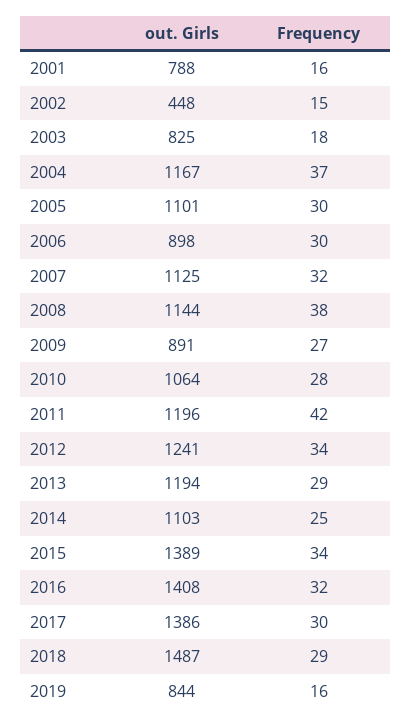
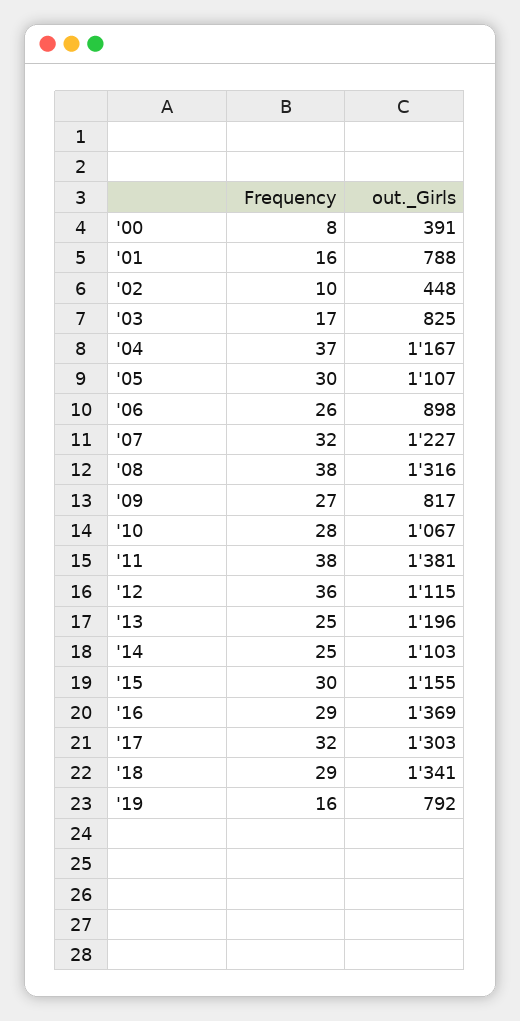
  {
    "out. Girls": {
      "2001": 788,
      "2002": 448,
      "2003": 825,
      "2004": 1167,
-     "2005": 1101,
+     "2005": 1107,
      "2006": 898,
-     "2007": 1125,
+     "2007": 1227,
-     "2008": 1144,
+     "2008": 1316,
-     "2009": 891,
+     "2009": 817,
-     "2010": 1064,
+     "2010": 1067,
-     "2011": 1196,
+     "2011": 1381,
-     "2012": 1241,
+     "2012": 1115,
-     "2013": 1194,
+     "2013": 1196,
      "2014": 1103,
-     "2015": 1389,
+     "2015": 1155,
-     "2016": 1408,
+     "2016": 1369,
-     "2017": 1386,
+     "2017": 1303,
-     "2018": 1487,
+     "2018": 1341,
-     "2019": 844
+     "2019": 792,
+     "'00": 391
    },
    "Frequency": {
      "2001": 16,
-     "2002": 15,
+     "2002": 10,
-     "2003": 18,
+     "2003": 17,
      "2004": 37,
      "2005": 30,
-     "2006": 30,
+     "2006": 26,
      "2007": 32,
      "2008": 38,
      "2009": 27,
      "2010": 28,
-     "2011": 42,
+     "2011": 38,
-     "2012": 34,
+     "2012": 36,
-     "2013": 29,
+     "2013": 25,
      "2014": 25,
-     "2015": 34,
+     "2015": 30,
-     "2016": 32,
+     "2016": 29,
-     "2017": 30,
+     "2017": 32,
      "2018": 29,
-     "2019": 16
+     "2019": 16,
+     "'00": 8
    }
  }

